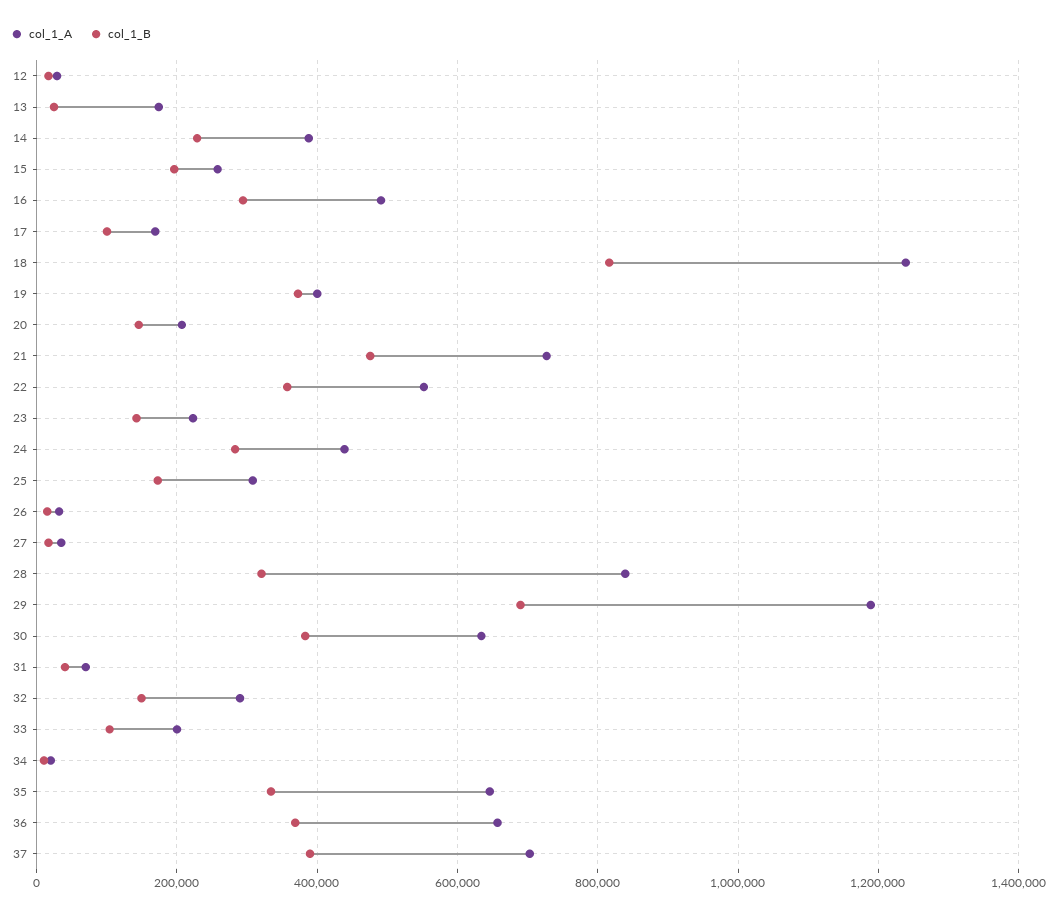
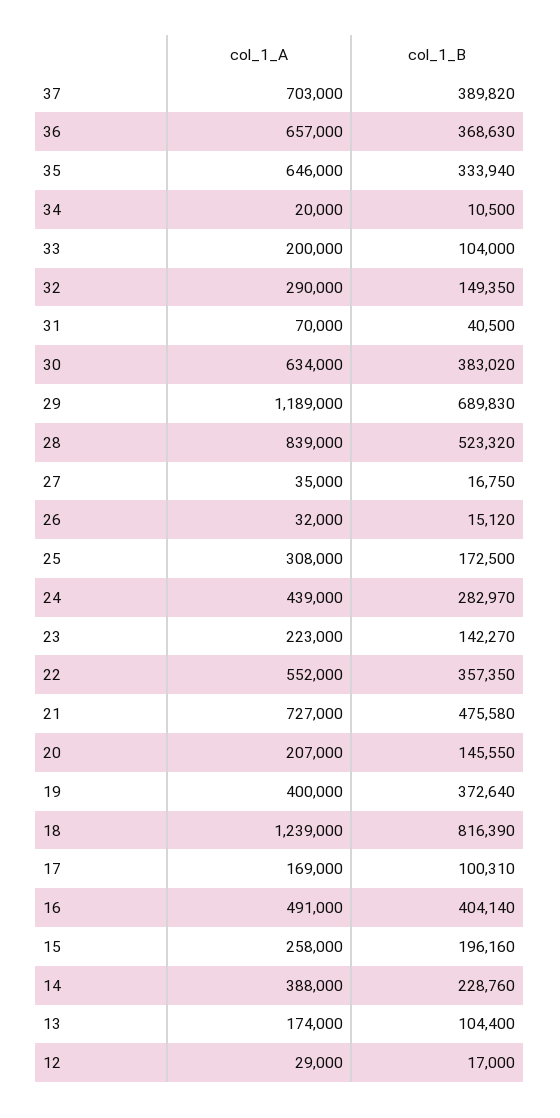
  {
    "col_1_A": {
      "12": 29000,
      "13": 174000,
      "14": 388000,
      "15": 258000,
      "16": 491000,
      "17": 169000,
      "18": 1239000,
      "19": 400000,
      "20": 207000,
      "21": 727000,
      "22": 552000,
      "23": 223000,
      "24": 439000,
      "25": 308000,
      "26": 32000,
      "27": 35000,
      "28": 839000,
      "29": 1189000,
      "30": 634000,
      "31": 70000,
      "32": 290000,
      "33": 200000,
      "34": 20000,
      "35": 646000,
      "36": 657000,
      "37": 703000
    },
    "col_1_B": {
      "12": 17000,
-     "13": 20000,
+     "13": 104400,
      "14": 228760,
      "15": 196160,
-     "16": 300000,
+     "16": 404140,
      "17": 100310,
      "18": 816390,
      "19": 372640,
      "20": 145550,
      "21": 475580,
      "22": 357350,
      "23": 142270,
      "24": 282970,
      "25": 172500,
      "26": 15120,
      "27": 16750,
-     "28": 320000,
+     "28": 523320,
      "29": 689830,
      "30": 383020,
      "31": 40500,
      "32": 149350,
      "33": 104000,
      "34": 10500,
      "35": 333940,
      "36": 368630,
      "37": 389820
    }
  }

